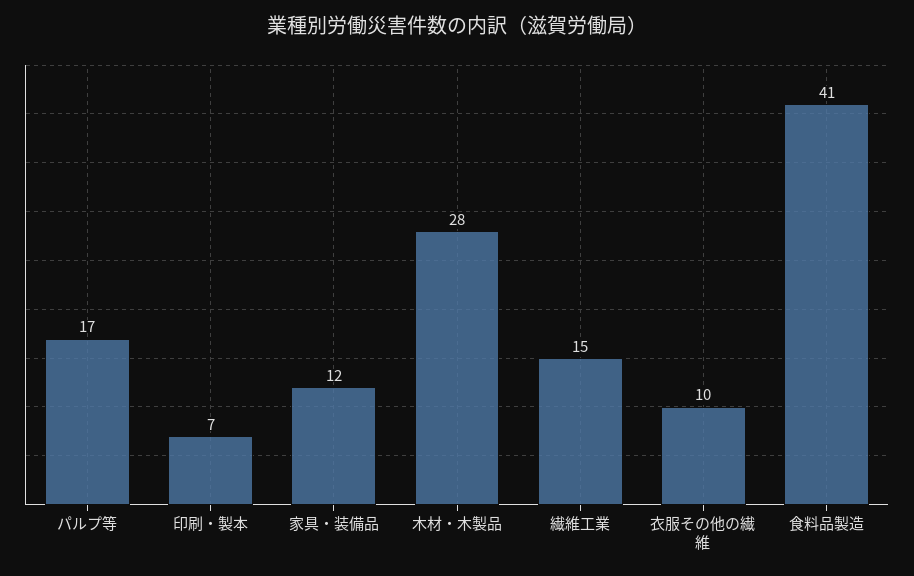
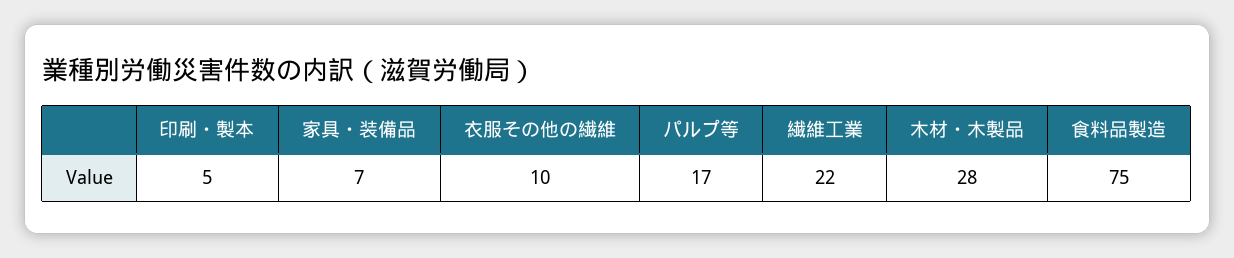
  {
    "パルプ等": 17,
-   "印刷・製本": 7,
+   "印刷・製本": 5,
-   "家具・装備品": 12,
+   "家具・装備品": 7,
    "木材・木製品": 28,
-   "繊維工業": 15,
+   "繊維工業": 22,
    "衣服その他の繊維": 10,
-   "食料品製造": 41
+   "食料品製造": 75
  }

